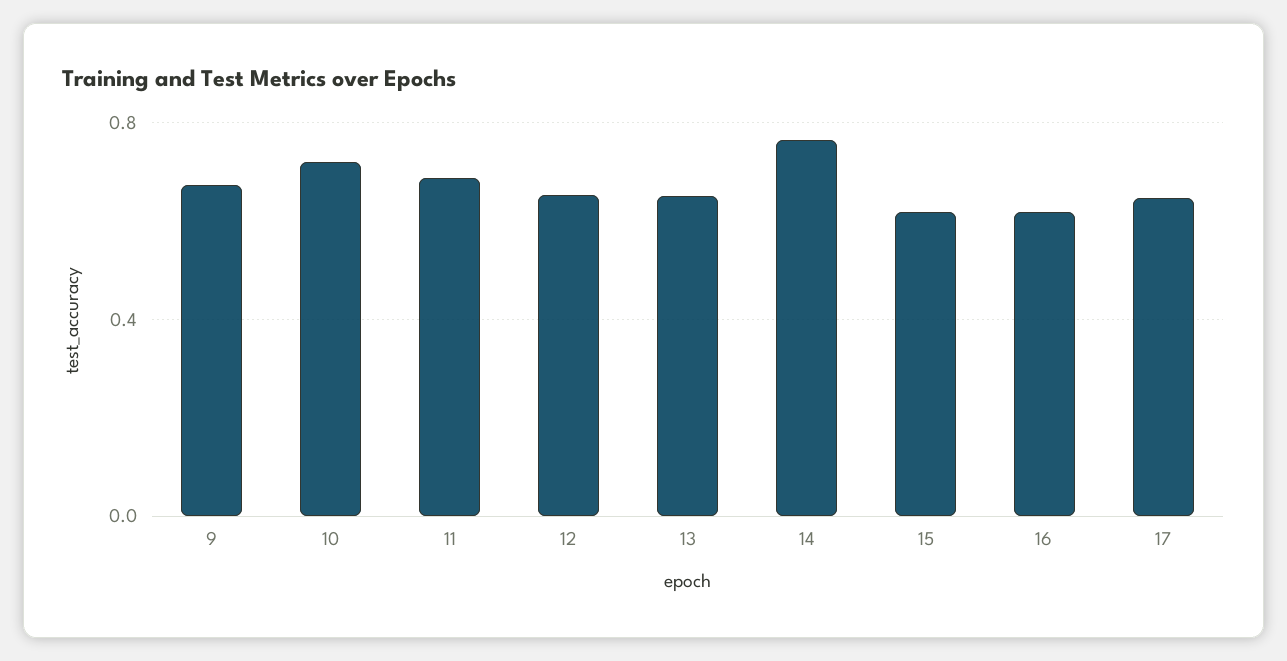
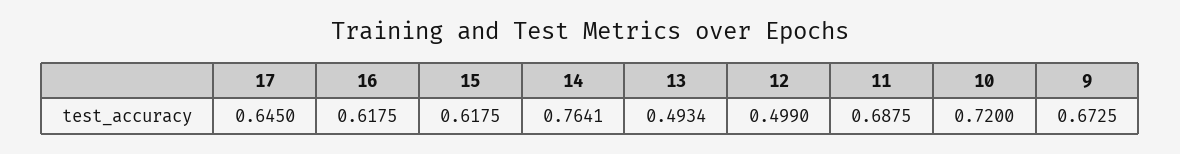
  {
    "9": 0.6725,
    "10": 0.72,
    "11": 0.6875,
-   "12": 0.65,
+   "12": 0.499,
-   "13": 0.65,
+   "13": 0.4934,
    "14": 0.7641,
    "15": 0.6175,
    "16": 0.6175,
    "17": 0.645
  }

